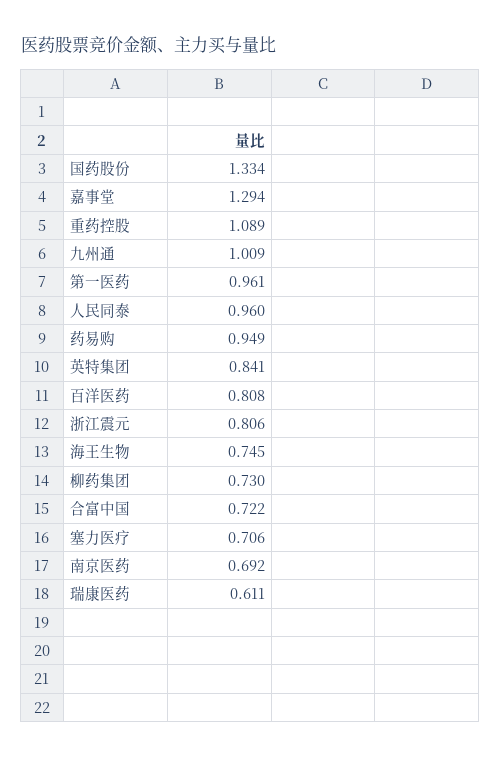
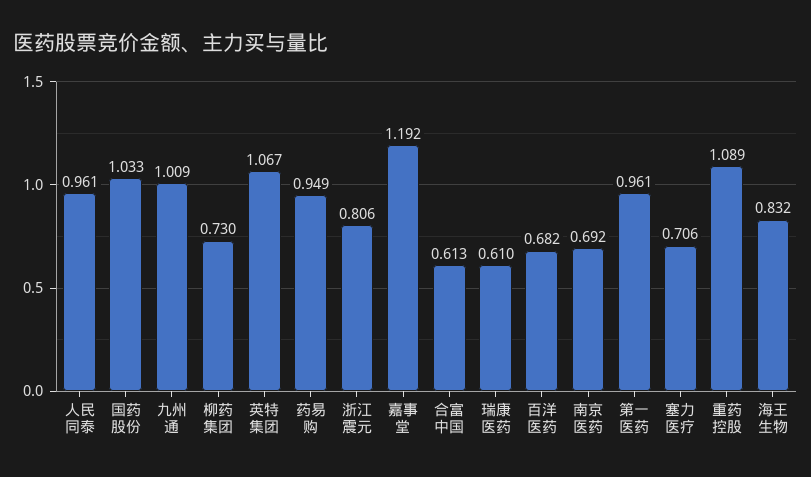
  {
-   "国药股份": 1.334,
+   "国药股份": 1.033,
-   "嘉事堂": 1.294,
+   "嘉事堂": 1.192,
    "重药控股": 1.089,
    "九州通": 1.009,
    "第一医药": 0.961,
-   "人民同泰": 0.96,
+   "人民同泰": 0.961,
    "药易购": 0.949,
-   "英特集团": 0.841,
+   "英特集团": 1.067,
-   "百洋医药": 0.808,
+   "百洋医药": 0.682,
    "浙江震元": 0.806,
-   "海王生物": 0.745,
+   "海王生物": 0.832,
    "柳药集团": 0.73,
-   "合富中国": 0.722,
+   "合富中国": 0.613,
    "塞力医疗": 0.706,
    "南京医药": 0.692,
-   "瑞康医药": 0.611
+   "瑞康医药": 0.61
  }

